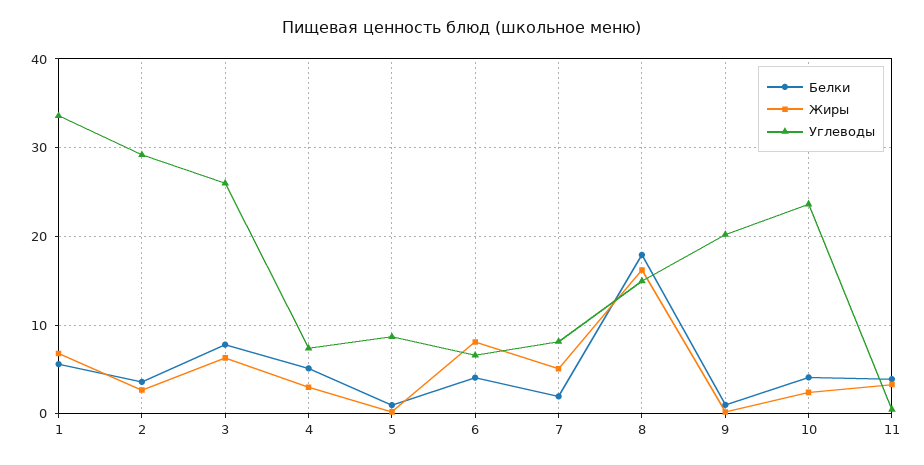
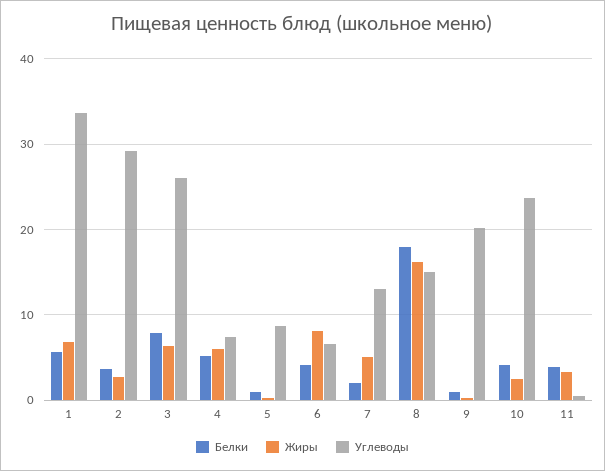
  {
    "Белки": {
      "1": 6,
      "2": 4,
      "3": 8,
      "4": 5,
      "5": 1,
      "6": 4,
      "7": 2,
      "8": 18,
      "9": 1,
      "10": 4,
      "11": 4
    },
    "Жиры": {
      "1": 7,
      "2": 3,
      "3": 6,
-     "4": 3,
+     "4": 6,
      "5": 0,
      "6": 8,
      "7": 5,
      "8": 16,
      "9": 0,
      "10": 2,
      "11": 3
    },
    "Углеводы": {
      "1": 34,
      "2": 29,
      "3": 26,
      "4": 7,
      "5": 9,
      "6": 7,
-     "7": 8,
+     "7": 13,
      "8": 15,
      "9": 20,
      "10": 24,
      "11": 0
    }
  }

